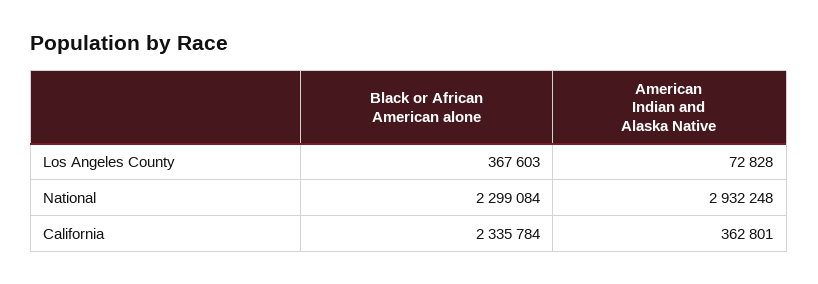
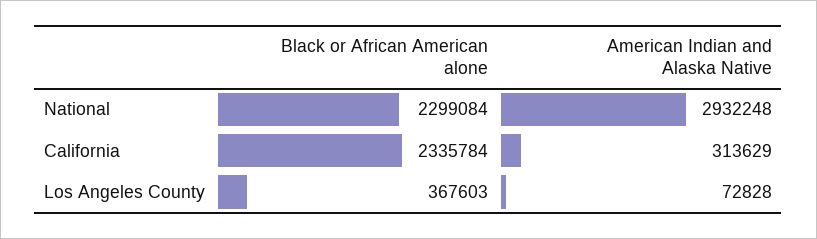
  {
    "Black or African American alone": {
      "Los Angeles County": 367603,
      "National": 2299084,
      "California": 2335784
    },
    "American Indian and Alaska Native": {
      "Los Angeles County": 72828,
      "National": 2932248,
-     "California": 362801
+     "California": 313629
    }
  }

